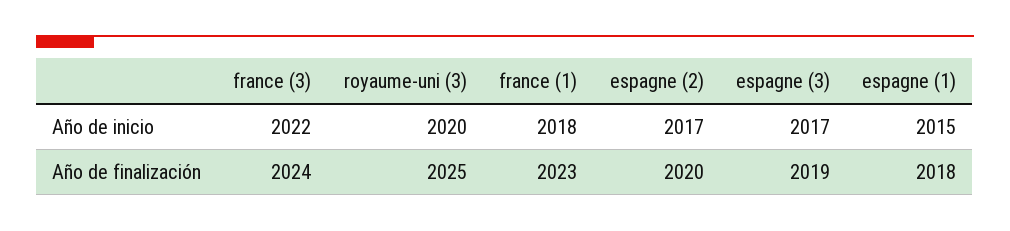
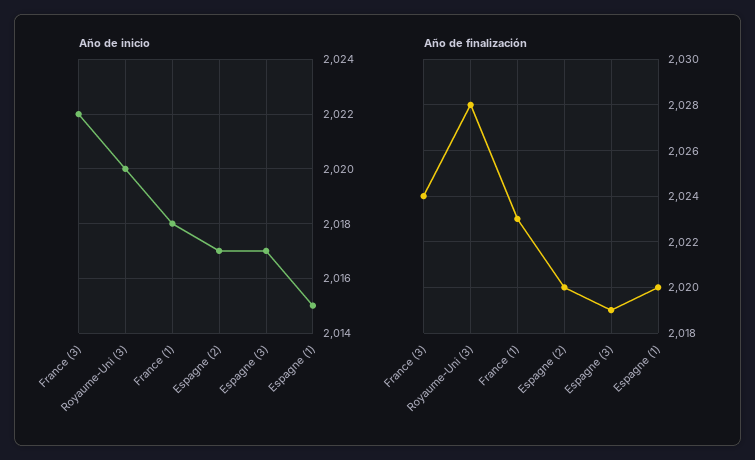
  {
    "Año de inicio": {
      "france (3)": 2022,
      "royaume-uni (3)": 2020,
      "france (1)": 2018,
      "espagne (2)": 2017,
      "espagne (3)": 2017,
      "espagne (1)": 2015
    },
    "Año de finalización": {
      "france (3)": 2024,
-     "royaume-uni (3)": 2025,
+     "royaume-uni (3)": 2028,
      "france (1)": 2023,
      "espagne (2)": 2020,
      "espagne (3)": 2019,
-     "espagne (1)": 2018
+     "espagne (1)": 2020
    }
  }

